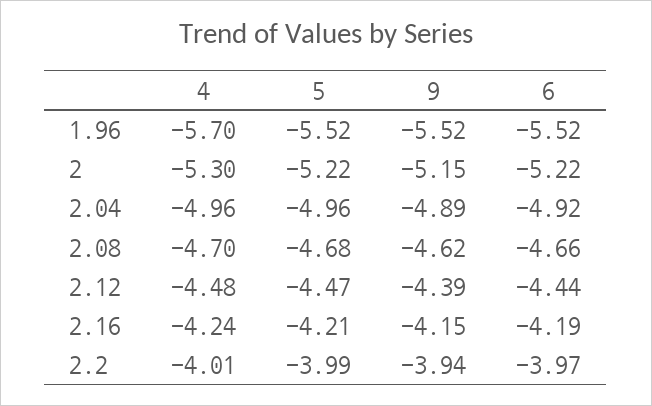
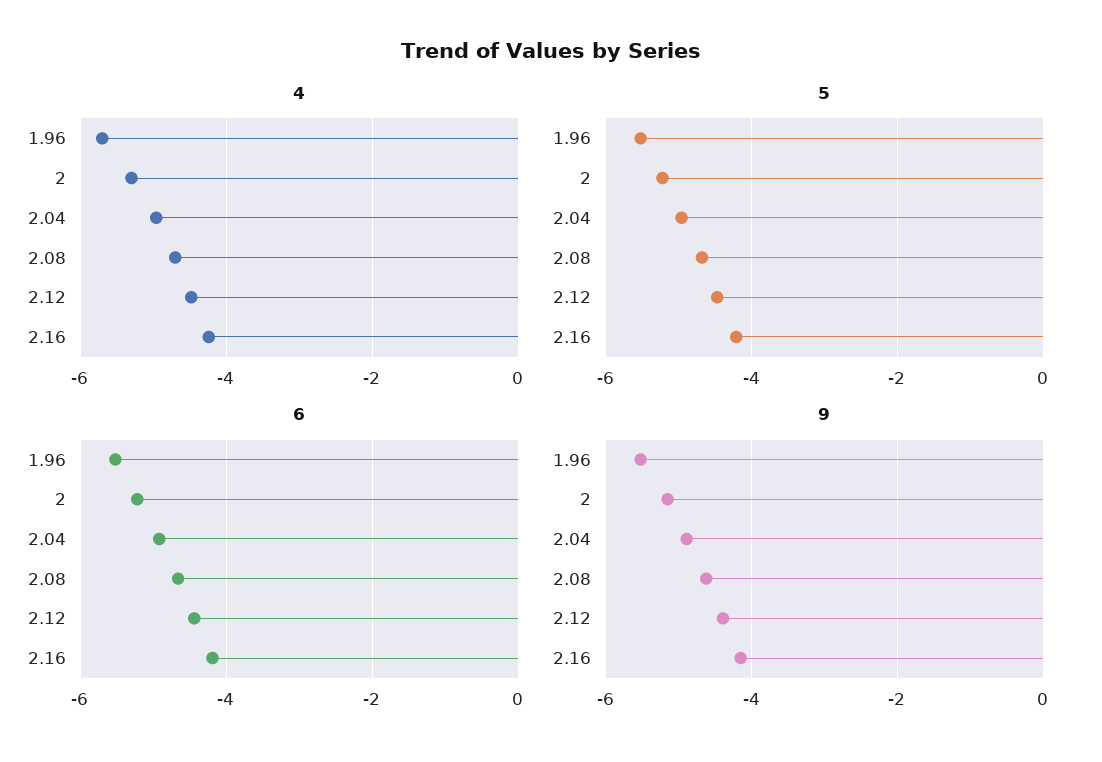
  {
    "4": {
      "1.96": -5.7,
      "2": -5.3,
      "2.04": -4.96,
      "2.08": -4.7,
      "2.12": -4.48,
-     "2.16": -4.24,
+     "2.16": -4.24
-     "2.2": -4.01
    },
    "5": {
      "1.96": -5.52,
      "2": -5.22,
      "2.04": -4.96,
      "2.08": -4.68,
      "2.12": -4.47,
-     "2.16": -4.21,
+     "2.16": -4.21
-     "2.2": -3.99
    },
    "9": {
      "1.96": -5.52,
      "2": -5.15,
      "2.04": -4.89,
      "2.08": -4.62,
      "2.12": -4.39,
-     "2.16": -4.15,
+     "2.16": -4.15
-     "2.2": -3.94
    },
    "6": {
      "1.96": -5.52,
      "2": -5.22,
      "2.04": -4.92,
      "2.08": -4.66,
      "2.12": -4.44,
-     "2.16": -4.19,
+     "2.16": -4.19
-     "2.2": -3.97
    }
  }

